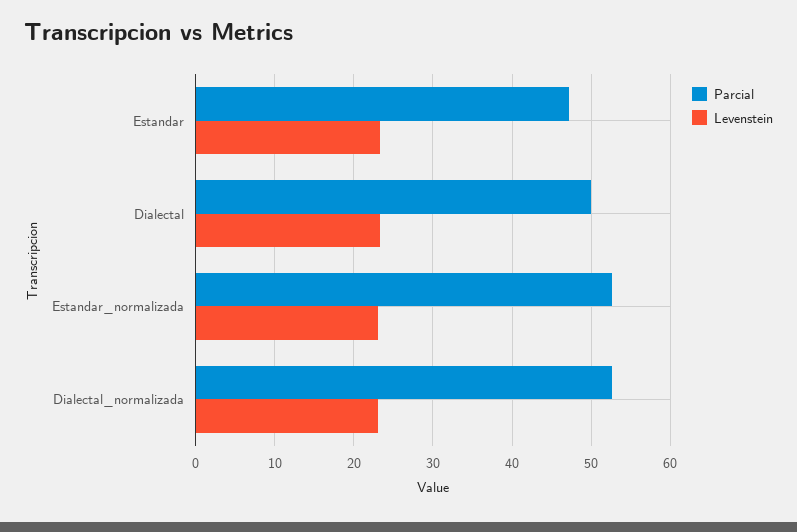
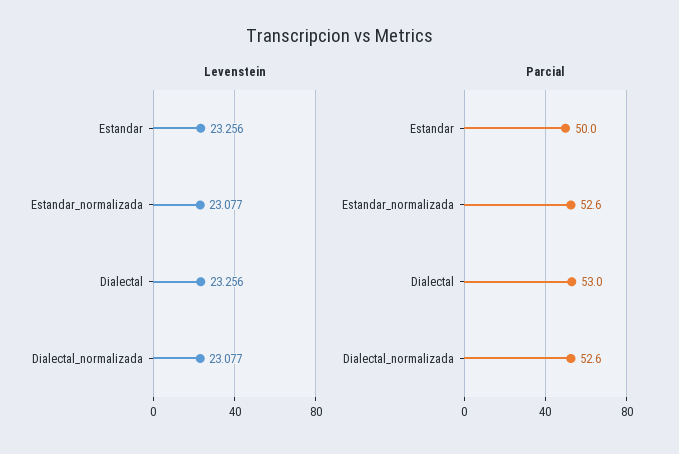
  {
    "Parcial": {
-     "Estandar": 47,
+     "Estandar": 50,
-     "Dialectal": 50,
+     "Dialectal": 53,
      "Estandar_normalizada": 52.6,
      "Dialectal_normalizada": 52.6
    },
    "Levenstein": {
      "Estandar": 23.256,
      "Dialectal": 23.256,
      "Estandar_normalizada": 23.077,
      "Dialectal_normalizada": 23.077
    }
  }

